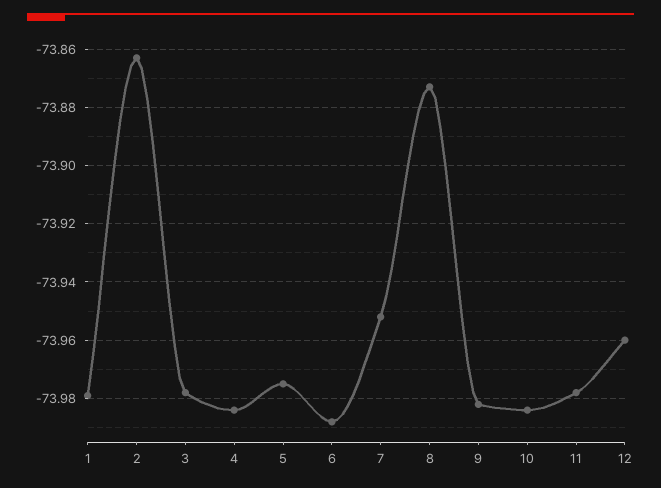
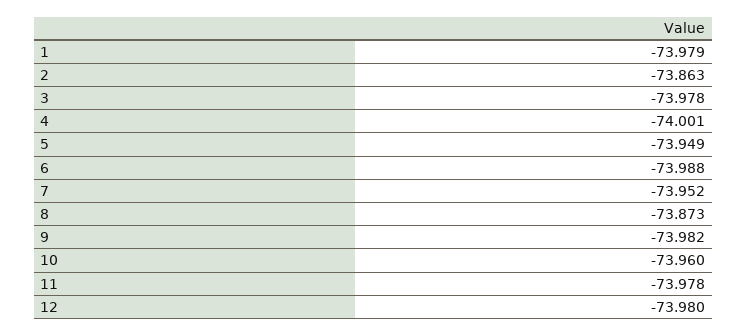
  {
    "1": -73.979,
    "2": -73.863,
    "3": -73.978,
-   "4": -73.985,
+   "4": -74.001,
-   "5": -73.975,
+   "5": -73.949,
    "6": -73.988,
    "7": -73.952,
    "8": -73.873,
    "9": -73.982,
-   "10": -73.985,
+   "10": -73.96,
    "11": -73.978,
-   "12": -73.96
+   "12": -73.98
  }

